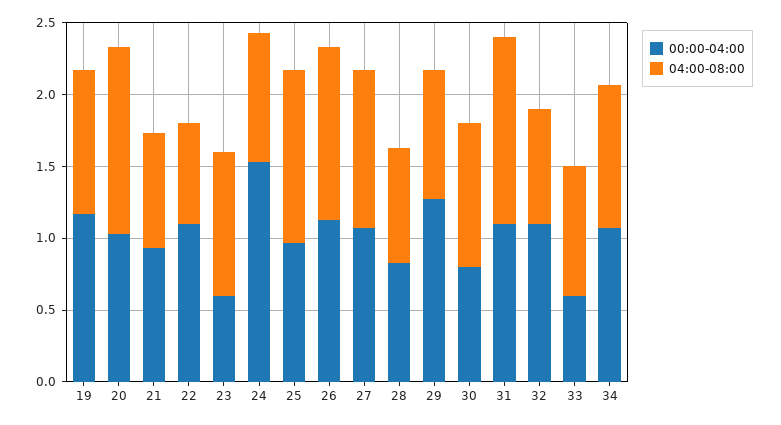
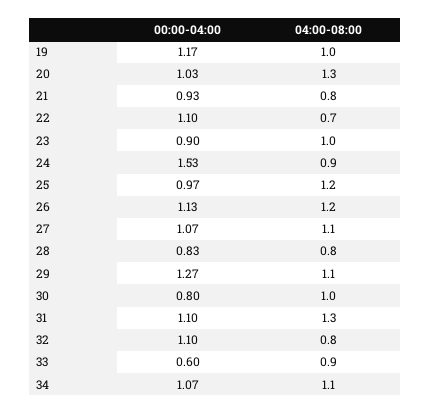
  {
    "00:00-04:00": {
      "19": 1.17,
      "20": 1.03,
      "21": 0.93,
      "22": 1.1,
-     "23": 0.6,
+     "23": 0.9,
      "24": 1.53,
      "25": 0.97,
      "26": 1.13,
      "27": 1.07,
      "28": 0.83,
      "29": 1.27,
      "30": 0.8,
      "31": 1.1,
      "32": 1.1,
      "33": 0.6,
      "34": 1.07
    },
    "04:00-08:00": {
      "19": 1,
      "20": 1.3,
      "21": 0.8,
      "22": 0.7,
      "23": 1,
      "24": 0.9,
      "25": 1.2,
      "26": 1.2,
      "27": 1.1,
      "28": 0.8,
-     "29": 0.9,
+     "29": 1.1,
      "30": 1,
      "31": 1.3,
      "32": 0.8,
      "33": 0.9,
-     "34": 1
+     "34": 1.1
    }
  }

